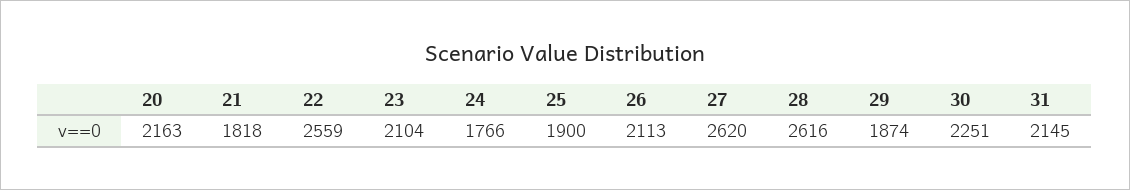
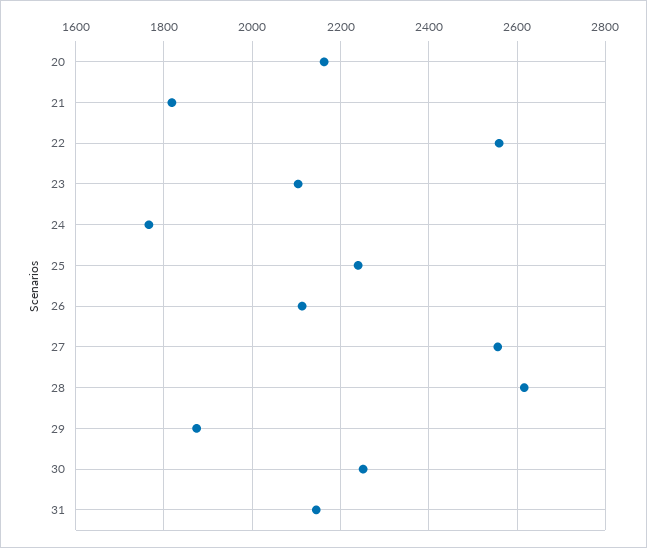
  {
    "20": 2163,
    "21": 1818,
    "22": 2559,
    "23": 2104,
    "24": 1766,
-   "25": 1900,
+   "25": 2240,
    "26": 2113,
-   "27": 2620,
+   "27": 2560,
    "28": 2616,
    "29": 1874,
    "30": 2251,
    "31": 2145
  }

